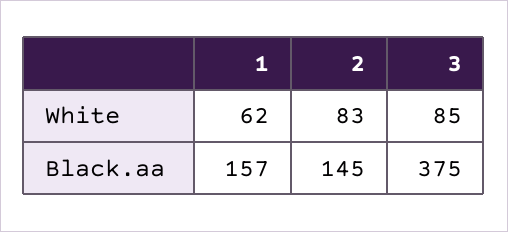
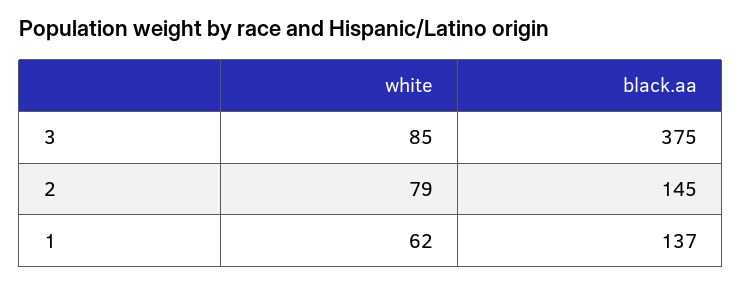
  {
    "1": {
      "White": 62,
-     "Black.aa": 157
+     "Black.aa": 137
    },
    "2": {
-     "White": 83,
+     "White": 79,
      "Black.aa": 145
    },
    "3": {
      "White": 85,
      "Black.aa": 375
    }
  }

